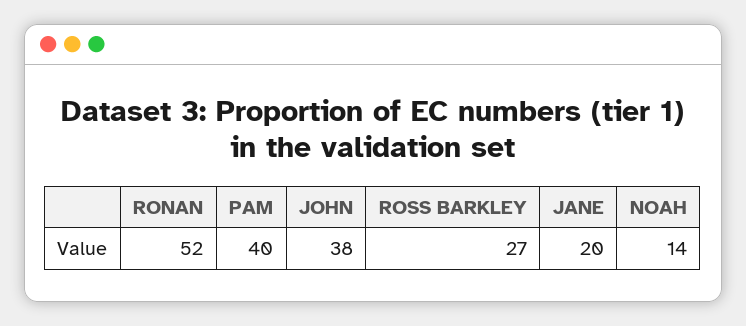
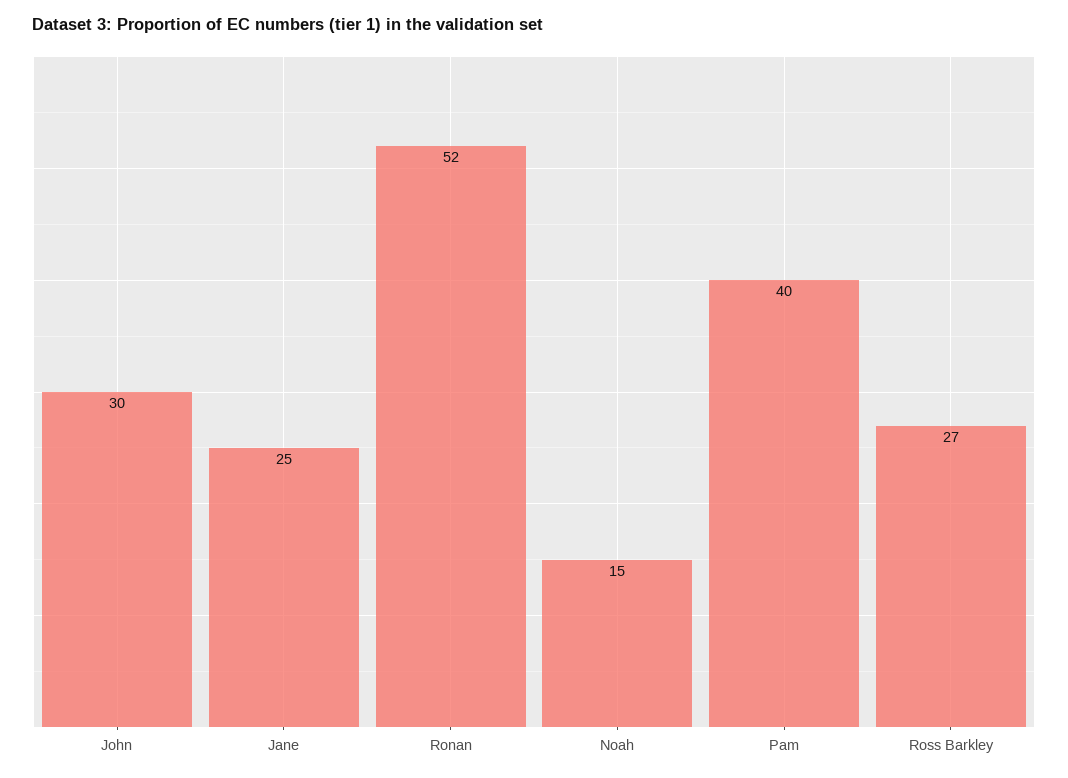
  {
    "RONAN": 52,
    "PAM": 40,
-   "JOHN": 38,
+   "JOHN": 30,
    "ROSS BARKLEY": 27,
-   "JANE": 20,
+   "JANE": 25,
-   "NOAH": 14
+   "NOAH": 15
  }

